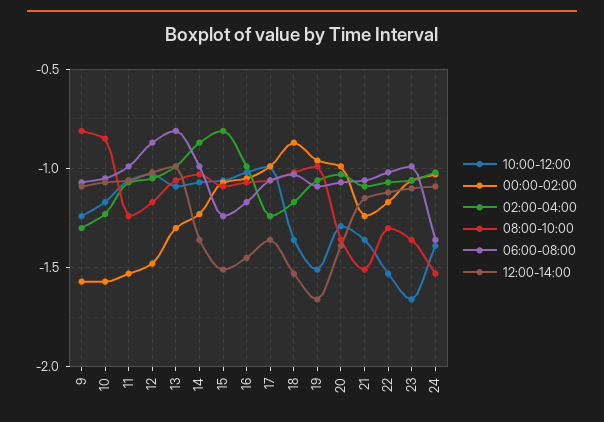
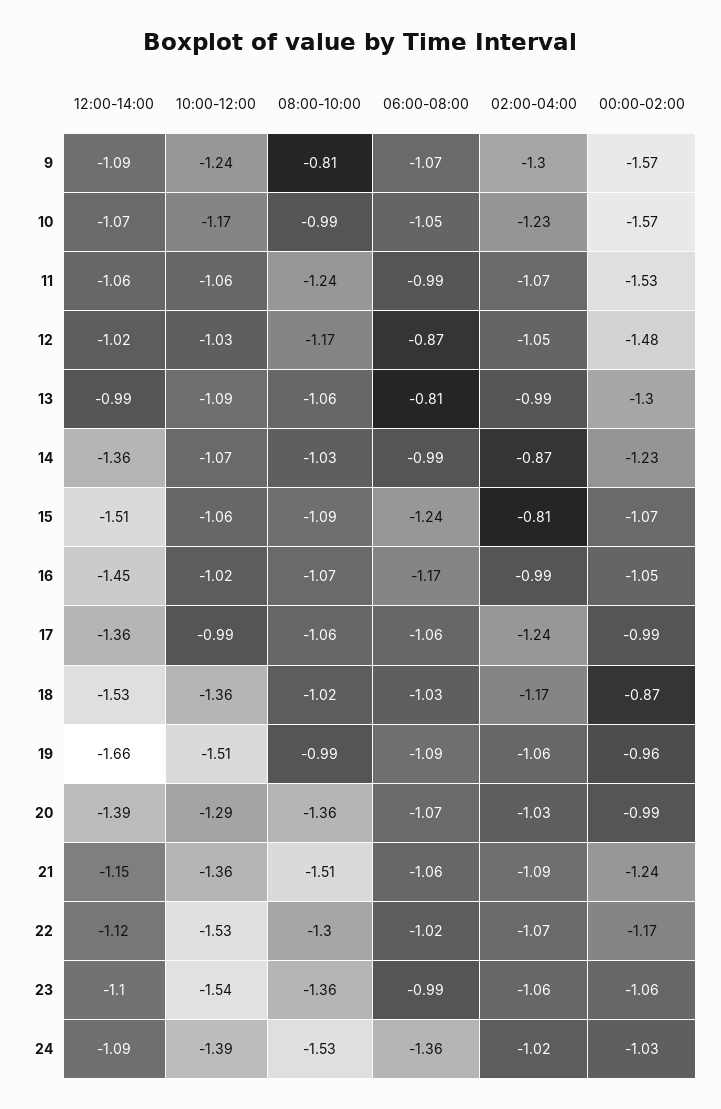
  {
    "10:00-12:00": {
      "9": -1.24,
      "10": -1.17,
      "11": -1.06,
      "12": -1.03,
      "13": -1.09,
      "14": -1.07,
      "15": -1.06,
      "16": -1.02,
      "17": -0.99,
      "18": -1.36,
      "19": -1.51,
      "20": -1.29,
      "21": -1.36,
      "22": -1.53,
-     "23": -1.65,
+     "23": -1.54,
      "24": -1.39
    },
    "00:00-02:00": {
      "9": -1.57,
      "10": -1.57,
      "11": -1.53,
      "12": -1.48,
      "13": -1.3,
      "14": -1.23,
      "15": -1.07,
      "16": -1.05,
      "17": -0.99,
      "18": -0.87,
      "19": -0.96,
      "20": -0.99,
      "21": -1.24,
      "22": -1.17,
      "23": -1.06,
      "24": -1.03
    },
    "02:00-04:00": {
      "9": -1.3,
      "10": -1.23,
      "11": -1.07,
      "12": -1.05,
      "13": -0.99,
      "14": -0.87,
      "15": -0.81,
      "16": -0.99,
      "17": -1.24,
      "18": -1.17,
      "19": -1.06,
      "20": -1.03,
      "21": -1.09,
      "22": -1.07,
      "23": -1.06,
      "24": -1.02
    },
    "08:00-10:00": {
      "9": -0.81,
-     "10": -0.85,
+     "10": -0.99,
      "11": -1.24,
      "12": -1.17,
      "13": -1.06,
      "14": -1.03,
      "15": -1.09,
      "16": -1.07,
      "17": -1.06,
      "18": -1.02,
      "19": -0.99,
      "20": -1.36,
      "21": -1.51,
      "22": -1.3,
      "23": -1.36,
      "24": -1.53
    },
    "06:00-08:00": {
      "9": -1.07,
      "10": -1.05,
      "11": -0.99,
      "12": -0.87,
      "13": -0.81,
      "14": -0.99,
      "15": -1.24,
      "16": -1.17,
      "17": -1.06,
      "18": -1.03,
      "19": -1.09,
      "20": -1.07,
      "21": -1.06,
      "22": -1.02,
      "23": -0.99,
      "24": -1.36
    },
    "12:00-14:00": {
      "9": -1.09,
      "10": -1.07,
      "11": -1.06,
      "12": -1.02,
      "13": -0.99,
      "14": -1.36,
      "15": -1.51,
      "16": -1.45,
      "17": -1.36,
      "18": -1.53,
      "19": -1.66,
      "20": -1.39,
      "21": -1.15,
      "22": -1.12,
      "23": -1.1,
      "24": -1.09
    }
  }

